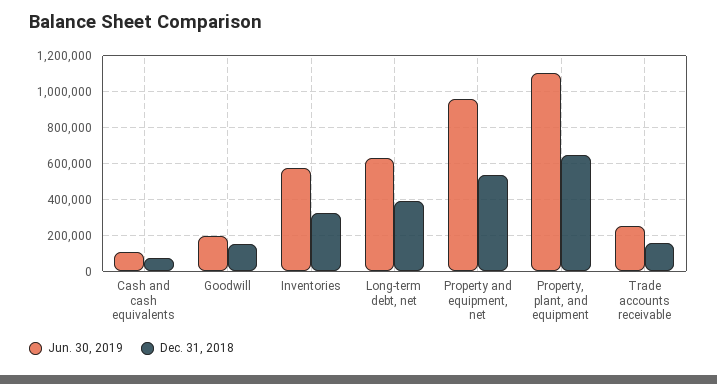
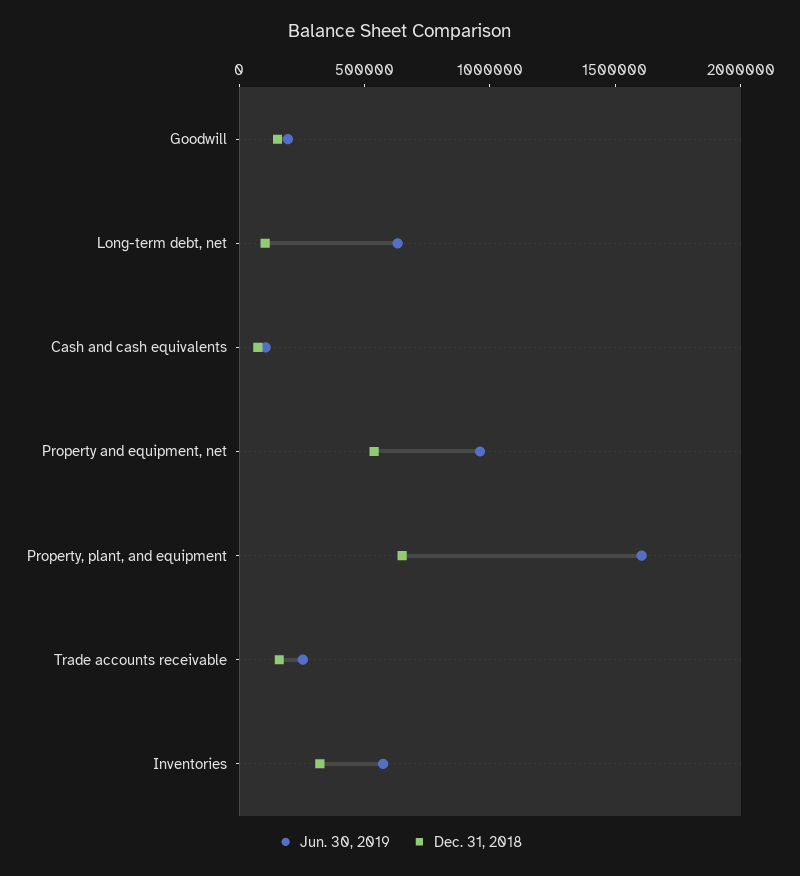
  {
    "Jun. 30, 2019": {
      "Cash and cash equivalents": 100000,
      "Goodwill": 200000,
      "Inventories": 550000,
      "Long-term debt, net": 650000,
      "Property and equipment, net": 950000,
-     "Property, plant, and equipment": 1100000,
+     "Property, plant, and equipment": 1600000,
      "Trade accounts receivable": 250000
    },
    "Dec. 31, 2018": {
      "Cash and cash equivalents": 100000,
      "Goodwill": 150000,
      "Inventories": 300000,
-     "Long-term debt, net": 400000,
+     "Long-term debt, net": 100000,
      "Property and equipment, net": 550000,
      "Property, plant, and equipment": 650000,
      "Trade accounts receivable": 150000
    }
  }

